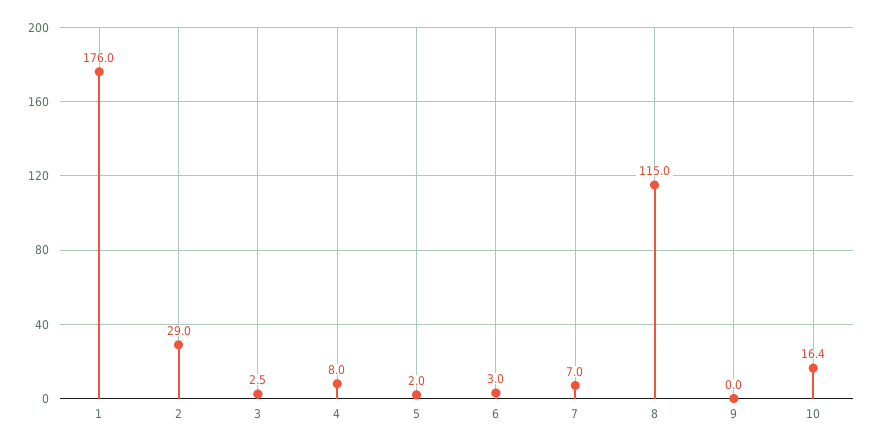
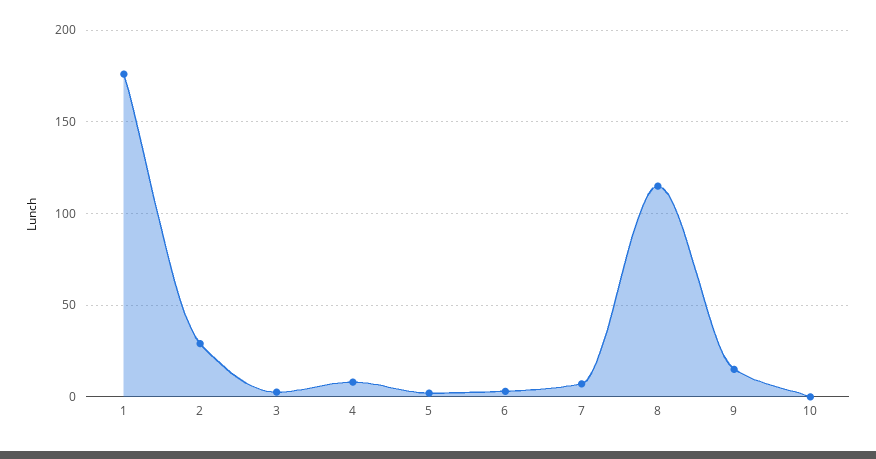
  {
    "1": 176,
    "2": 29,
    "3": 2.5,
    "4": 8,
    "5": 2,
    "6": 3,
    "7": 7,
    "8": 115,
-   "9": 0,
+   "9": 15,
-   "10": 16.4
+   "10": 0
  }

